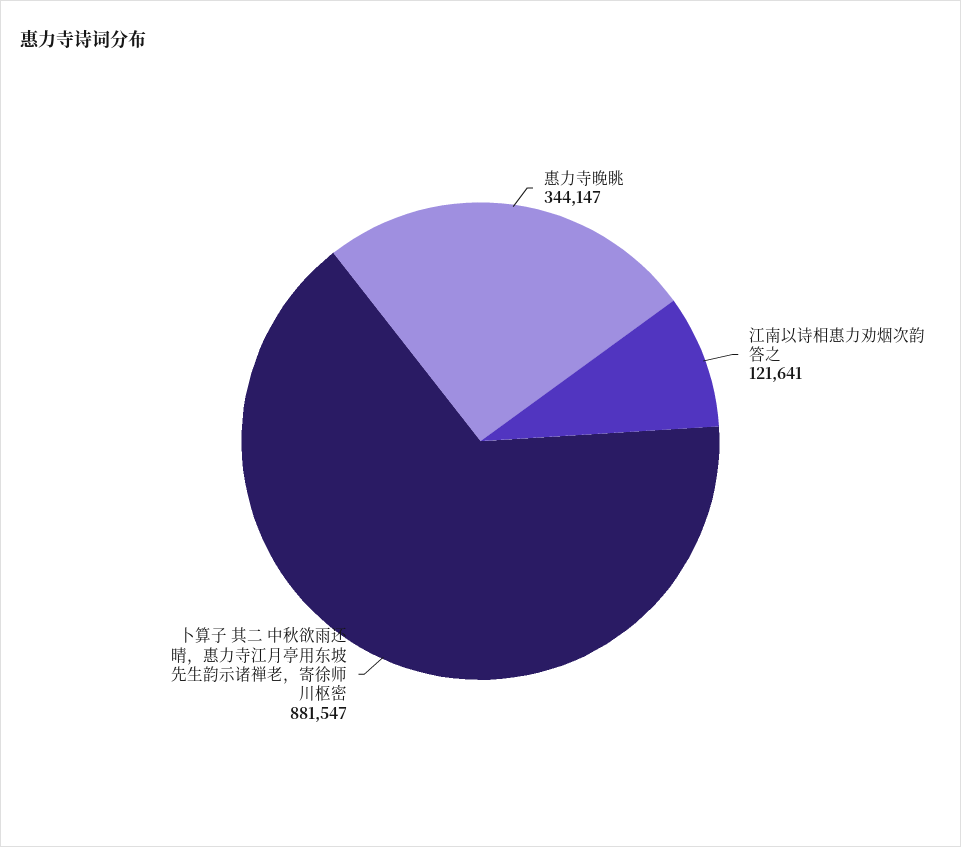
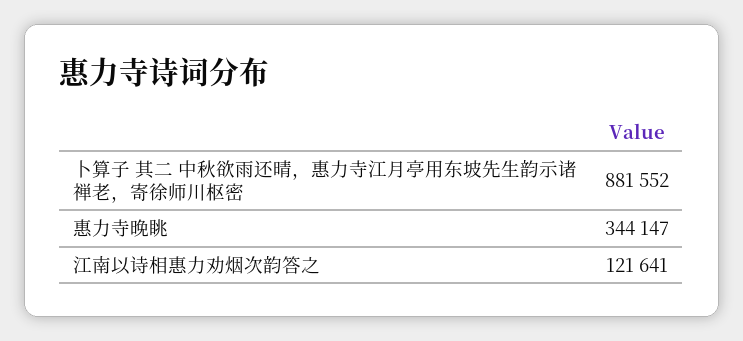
  {
    "惠力寺晚眺": 344147,
    "江南以诗相惠力劝烟次韵答之": 121641,
-   "卜算子 其二 中秋欲雨还晴，惠力寺江月亭用东坡先生韵示诸禅老，寄徐师川枢密": 881547
+   "卜算子 其二 中秋欲雨还晴，惠力寺江月亭用东坡先生韵示诸禅老，寄徐师川枢密": 881552
  }

